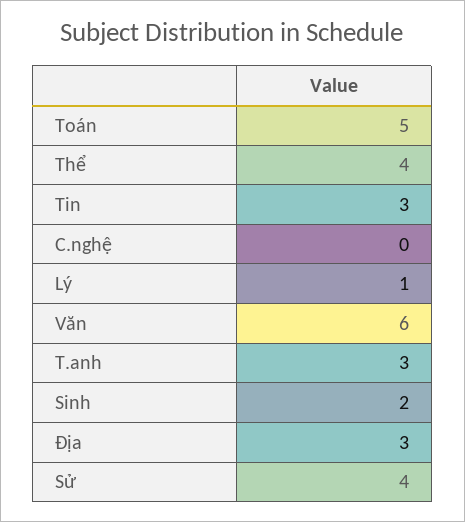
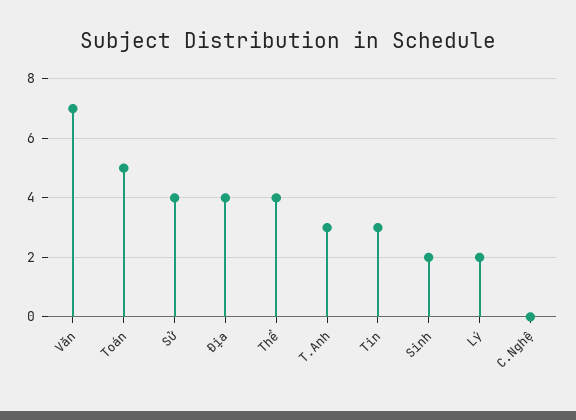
  {
    "Toán": 5,
    "Thể": 4,
    "Tin": 3,
    "C.nghệ": 0,
-   "Lý": 1,
+   "Lý": 2,
-   "Văn": 6,
+   "Văn": 7,
    "T.anh": 3,
    "Sinh": 2,
-   "Địa": 3,
+   "Địa": 4,
    "Sử": 4
  }

